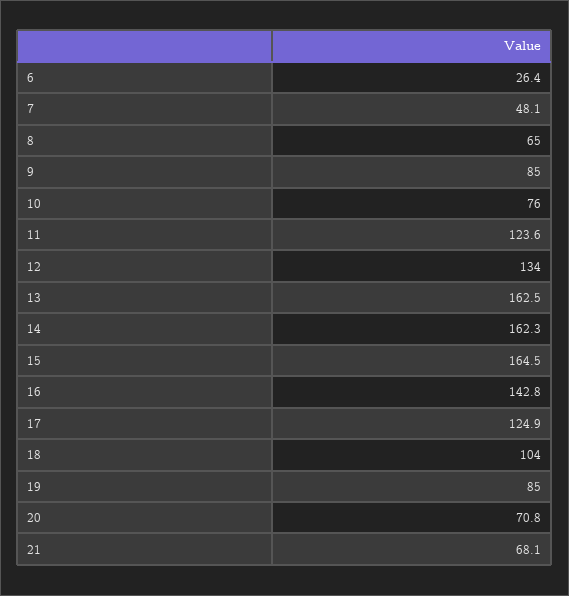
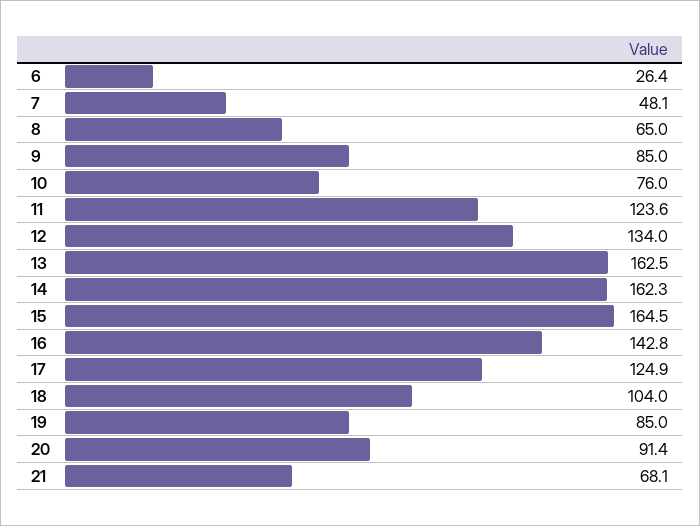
  {
    "6": 26.4,
    "7": 48.1,
    "8": 65,
    "9": 85,
    "10": 76,
    "11": 123.6,
    "12": 134,
    "13": 162.5,
    "14": 162.3,
    "15": 164.5,
    "16": 142.8,
    "17": 124.9,
    "18": 104,
    "19": 85,
-   "20": 70.8,
+   "20": 91.4,
    "21": 68.1
  }

